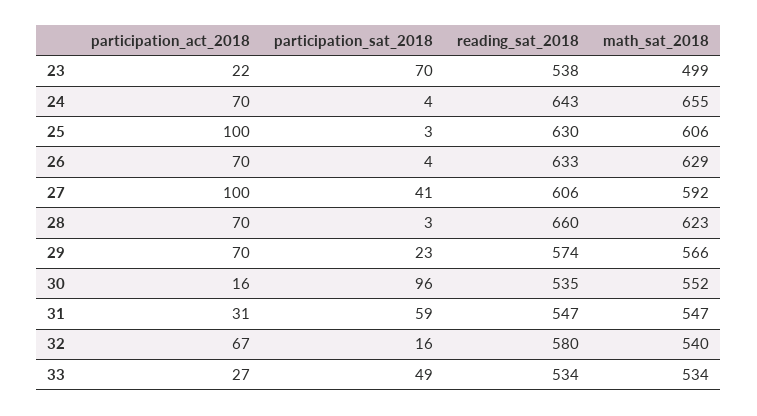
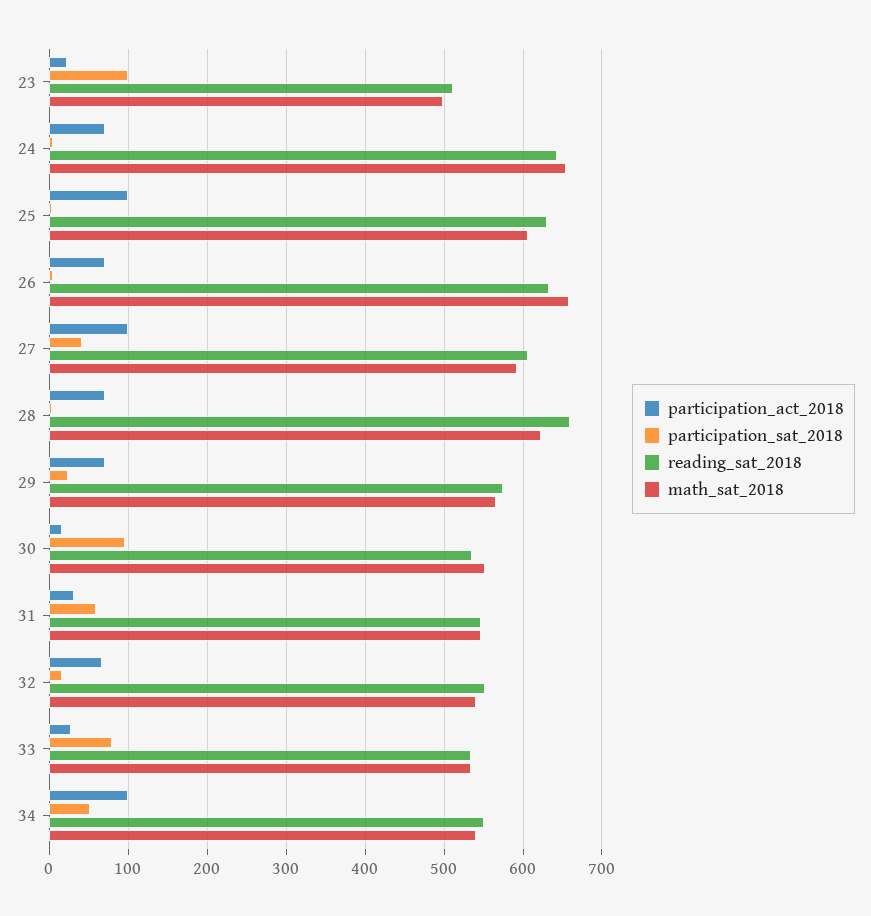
  {
    "participation_act_2018": {
      "23": 22,
      "24": 70,
      "25": 100,
      "26": 70,
      "27": 100,
      "28": 70,
      "29": 70,
      "30": 16,
      "31": 31,
      "32": 67,
-     "33": 27
+     "33": 27,
+     "34": 100
    },
    "participation_sat_2018": {
-     "23": 70,
+     "23": 100,
      "24": 4,
      "25": 3,
      "26": 4,
      "27": 41,
      "28": 3,
      "29": 23,
      "30": 96,
      "31": 59,
      "32": 16,
-     "33": 49
+     "33": 80,
+     "34": 50
    },
    "reading_sat_2018": {
-     "23": 538,
+     "23": 510,
      "24": 643,
      "25": 630,
      "26": 633,
      "27": 606,
      "28": 660,
      "29": 574,
      "30": 535,
      "31": 547,
-     "32": 580,
+     "32": 550,
-     "33": 534
+     "33": 534,
+     "34": 550
    },
    "math_sat_2018": {
      "23": 499,
      "24": 655,
      "25": 606,
-     "26": 629,
+     "26": 660,
      "27": 592,
      "28": 623,
      "29": 566,
      "30": 552,
      "31": 547,
      "32": 540,
-     "33": 534
+     "33": 534,
+     "34": 540
    }
  }

